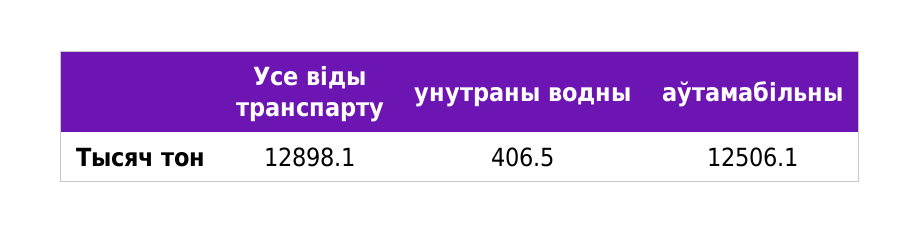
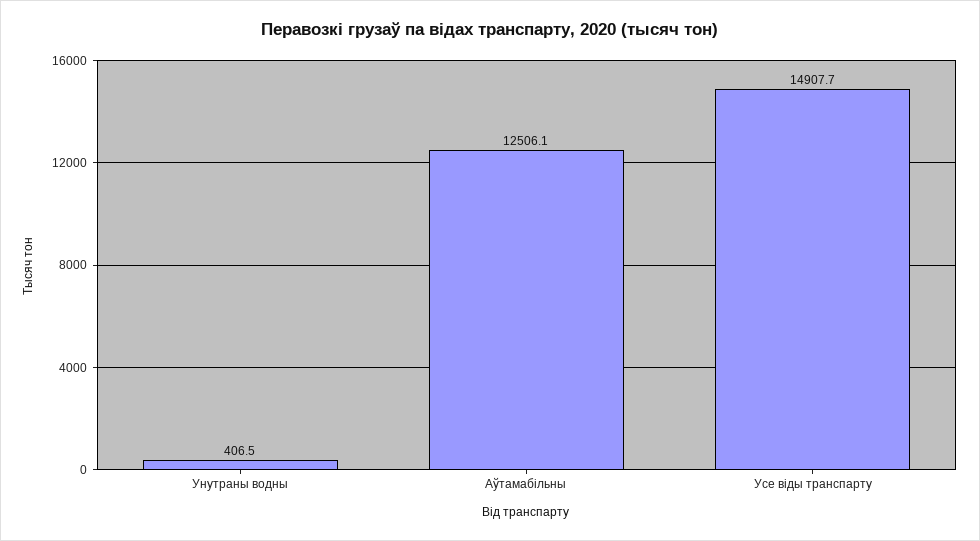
  {
-   "Усе віды транспарту": 12898.1,
+   "Усе віды транспарту": 14907.7,
    "унутраны водны": 406.5,
    "аўтамабільны": 12506.1
  }

